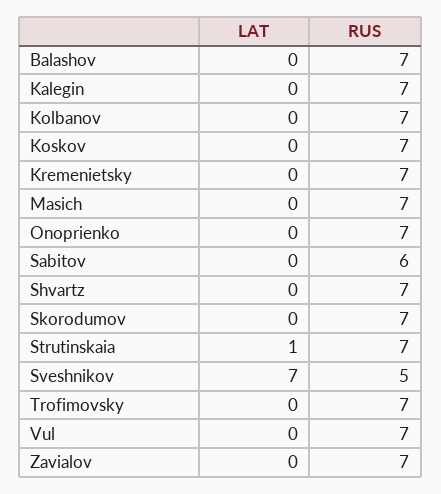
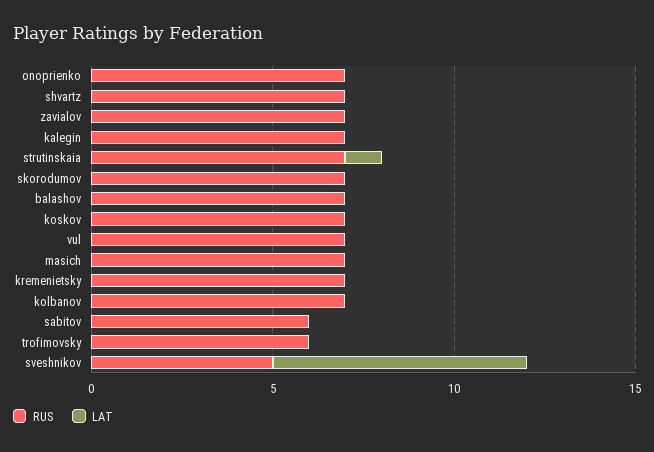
  {
    "LAT": {
      "Balashov": 0,
      "Kalegin": 0,
      "Kolbanov": 0,
      "Koskov": 0,
      "Kremenietsky": 0,
      "Masich": 0,
      "Onoprienko": 0,
      "Sabitov": 0,
      "Shvartz": 0,
      "Skorodumov": 0,
      "Strutinskaia": 1,
      "Sveshnikov": 7,
      "Trofimovsky": 0,
      "Vul": 0,
      "Zavialov": 0
    },
    "RUS": {
      "Balashov": 7,
      "Kalegin": 7,
      "Kolbanov": 7,
      "Koskov": 7,
      "Kremenietsky": 7,
      "Masich": 7,
      "Onoprienko": 7,
      "Sabitov": 6,
      "Shvartz": 7,
      "Skorodumov": 7,
      "Strutinskaia": 7,
      "Sveshnikov": 5,
-     "Trofimovsky": 7,
+     "Trofimovsky": 6,
      "Vul": 7,
      "Zavialov": 7
    }
  }

